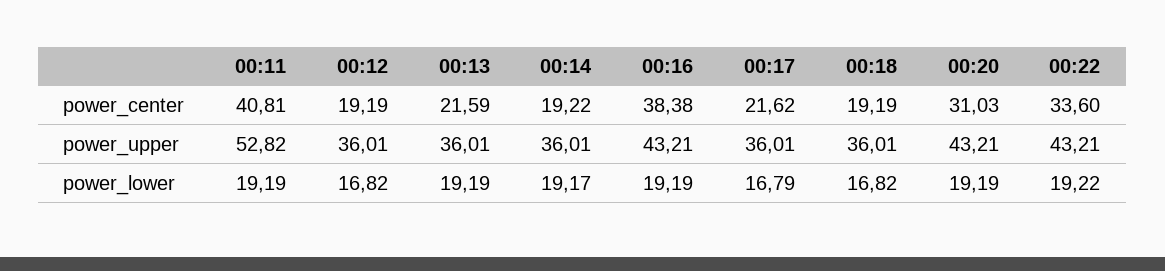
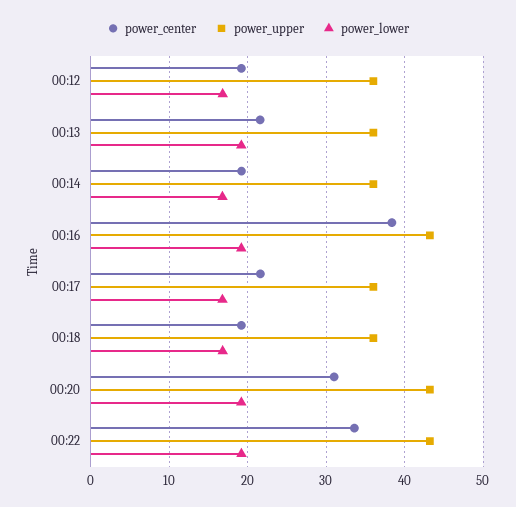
  {
    "power_center": {
-     "00:11": 40.81,
      "00:12": 19.19,
      "00:13": 21.59,
      "00:14": 19.22,
      "00:16": 38.38,
      "00:17": 21.62,
      "00:18": 19.19,
      "00:20": 31.03,
      "00:22": 33.6
    },
    "power_upper": {
-     "00:11": 52.82,
      "00:12": 36.01,
      "00:13": 36.01,
      "00:14": 36.01,
      "00:16": 43.21,
      "00:17": 36.01,
      "00:18": 36.01,
      "00:20": 43.21,
      "00:22": 43.21
    },
    "power_lower": {
-     "00:11": 19.19,
      "00:12": 16.82,
      "00:13": 19.19,
-     "00:14": 19.17,
+     "00:14": 17,
      "00:16": 19.19,
      "00:17": 16.79,
      "00:18": 16.82,
      "00:20": 19.19,
      "00:22": 19.22
    }
  }

